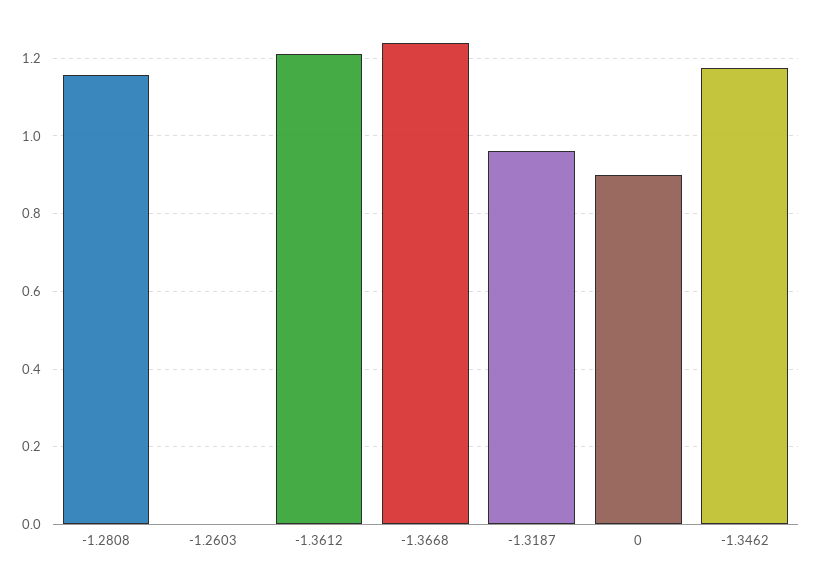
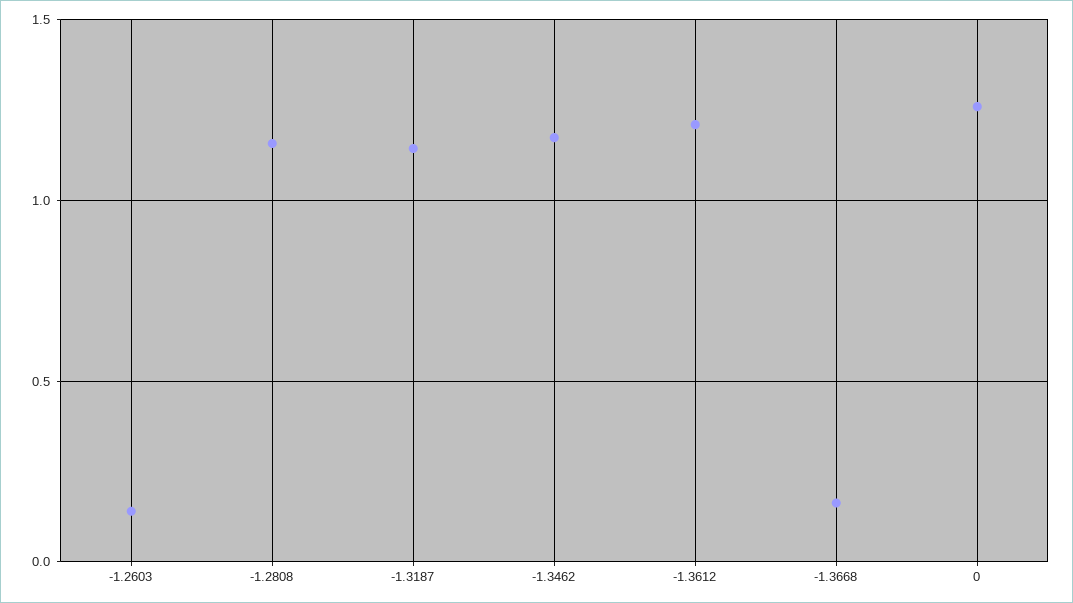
  {
    "-1.2808": 1.16,
-   "-1.2603": 0,
+   "-1.2603": 0.15,
    "-1.3612": 1.22,
-   "-1.3668": 1.24,
+   "-1.3668": 0.15,
-   "-1.3187": 0.96,
+   "-1.3187": 1.15,
-   "0": 0.9,
+   "0": 1.25,
    "-1.3462": 1.18
  }

